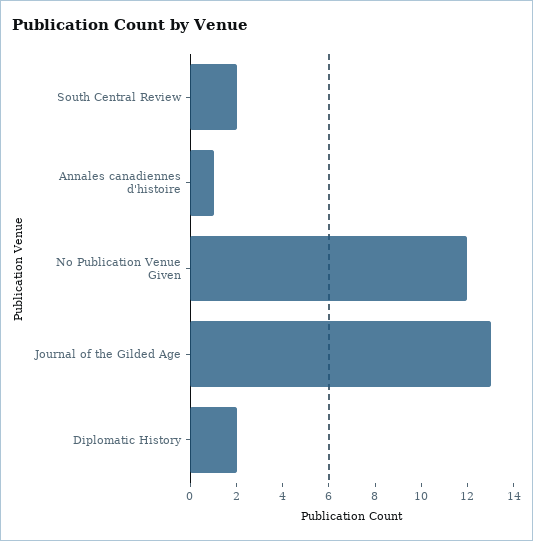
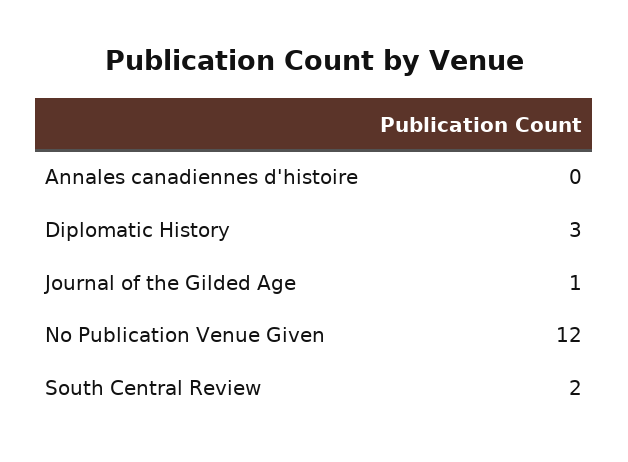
  {
    "South Central Review": 2,
-   "Annales canadiennes d'histoire": 1,
+   "Annales canadiennes d'histoire": 0,
    "No Publication Venue Given": 12,
-   "Journal of the Gilded Age": 13,
+   "Journal of the Gilded Age": 1,
-   "Diplomatic History": 2
+   "Diplomatic History": 3
  }

